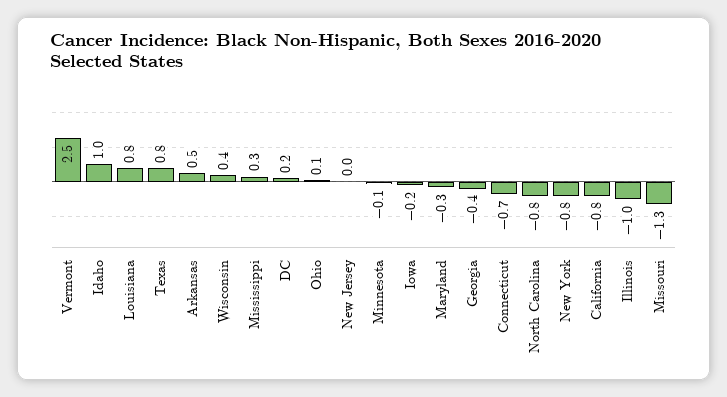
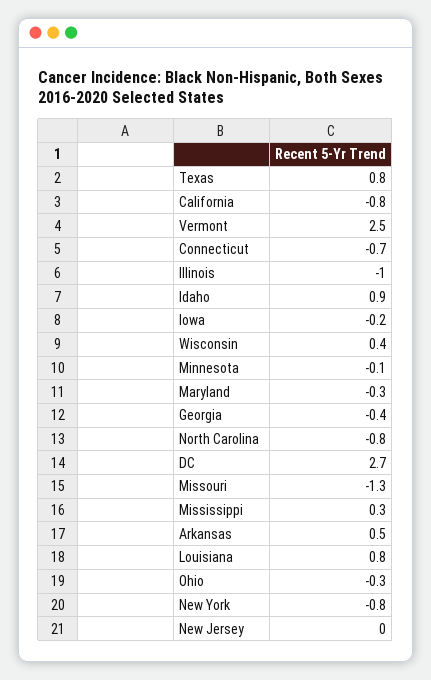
  {
    "Vermont": 2.5,
-   "Idaho": 1,
+   "Idaho": 0.9,
    "Louisiana": 0.8,
    "Texas": 0.8,
    "Arkansas": 0.5,
    "Wisconsin": 0.4,
    "Mississippi": 0.3,
-   "DC": 0.2,
+   "DC": 2.7,
-   "Ohio": 0.1,
+   "Ohio": -0.3,
    "New Jersey": 0,
    "Minnesota": -0.1,
    "Iowa": -0.2,
    "Maryland": -0.3,
    "Georgia": -0.4,
    "Connecticut": -0.7,
    "North Carolina": -0.8,
    "New York": -0.8,
    "California": -0.8,
    "Illinois": -1,
    "Missouri": -1.3
  }

